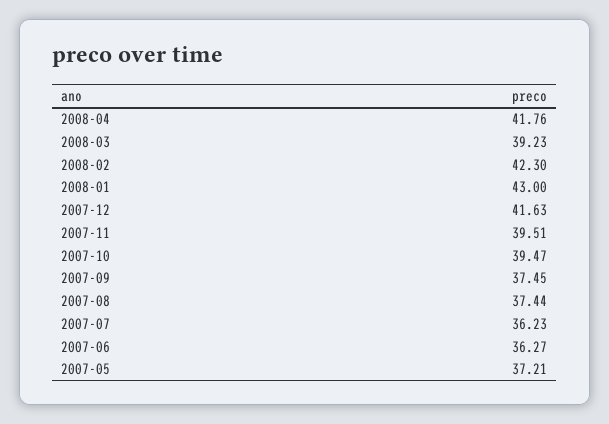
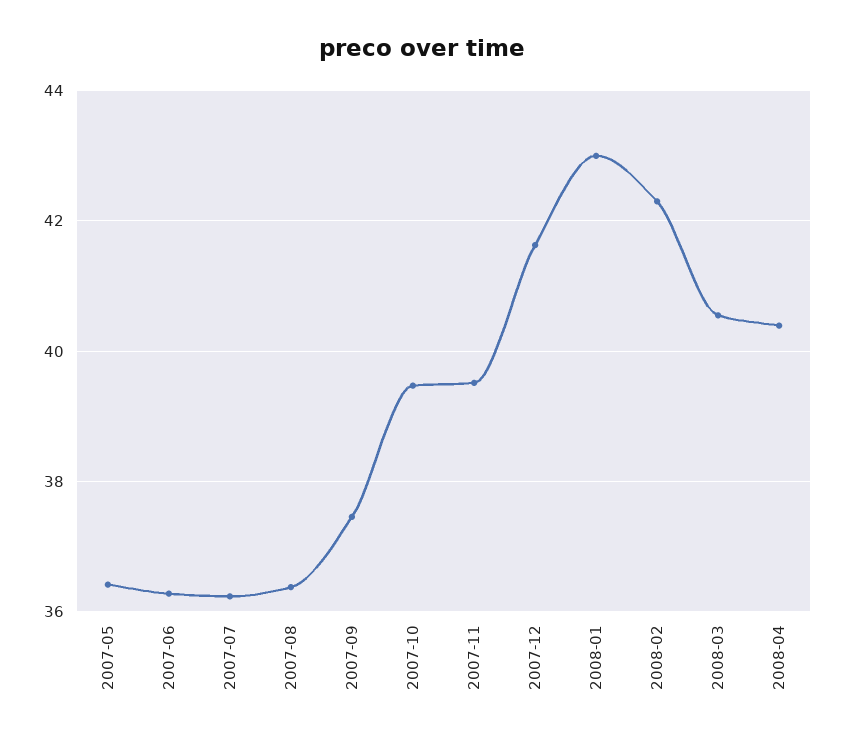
  {
-   "2008-04": 41.76,
+   "2008-04": 40.4,
-   "2008-03": 39.23,
+   "2008-03": 40.6,
    "2008-02": 42.3,
    "2008-01": 43,
    "2007-12": 41.63,
    "2007-11": 39.51,
    "2007-10": 39.47,
    "2007-09": 37.45,
-   "2007-08": 37.44,
+   "2007-08": 36.4,
    "2007-07": 36.23,
    "2007-06": 36.27,
-   "2007-05": 37.21
+   "2007-05": 36.4
  }

